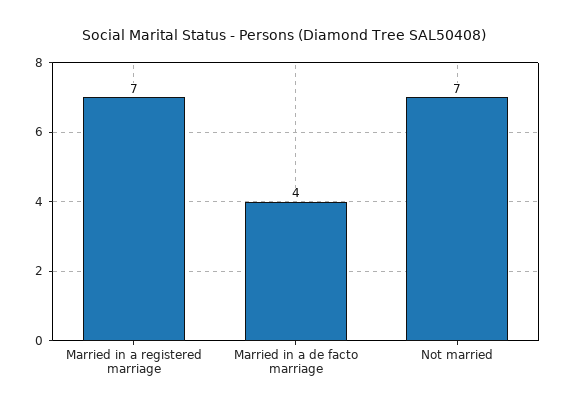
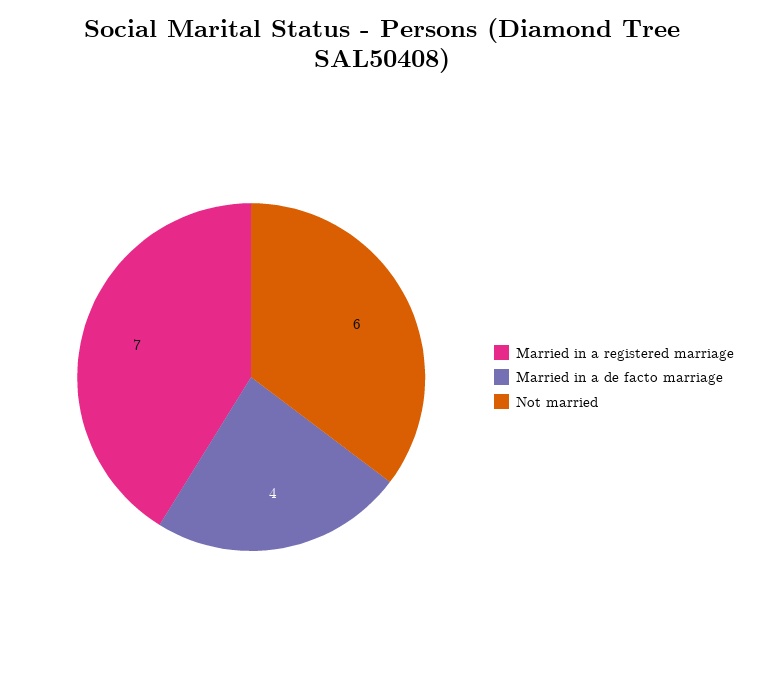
  {
    "Married in a registered marriage": 7,
    "Married in a de facto marriage": 4,
-   "Not married": 7
+   "Not married": 6
  }

